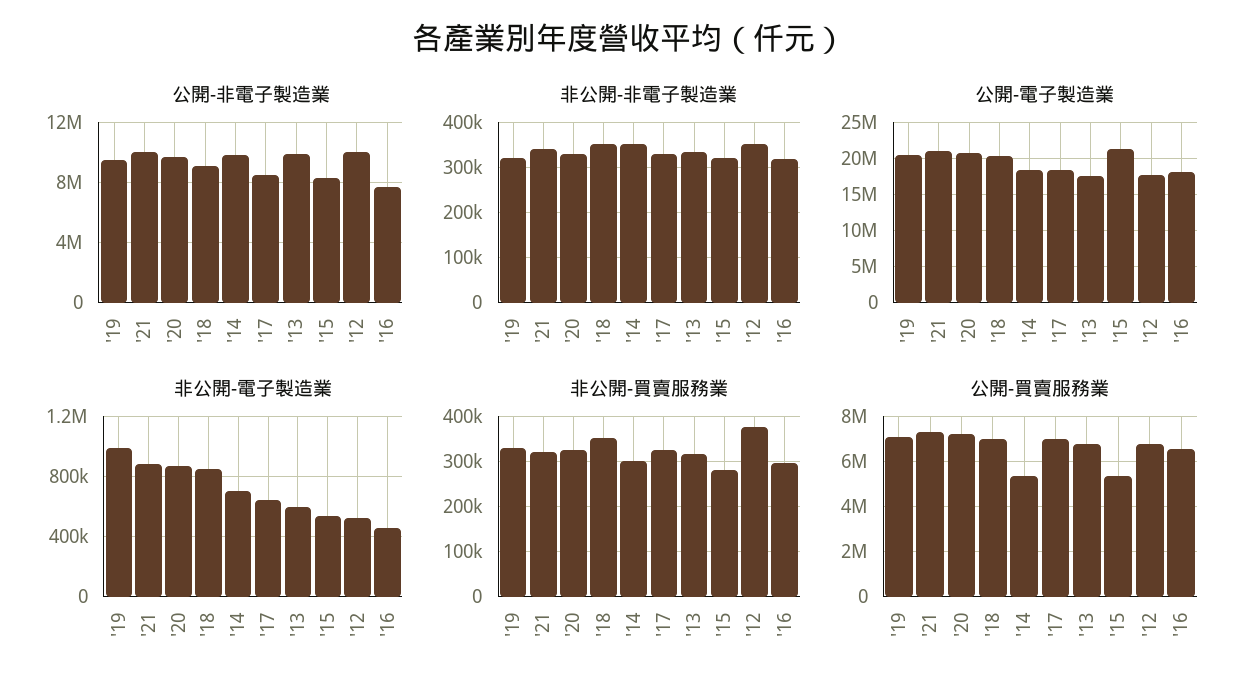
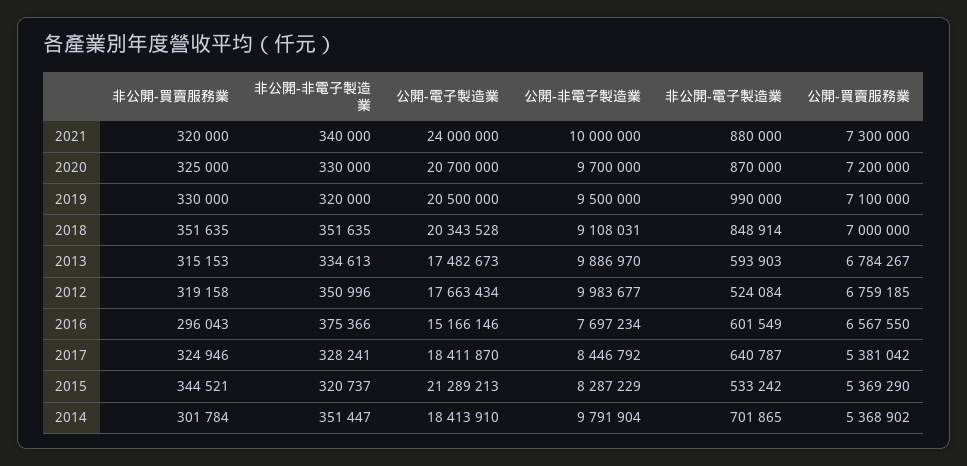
  {
    "公開-非電子製造業": {
      "'19": 9500000,
      "'21": 10000000,
      "'20": 9700000,
      "'18": 9108031,
      "'14": 9791904,
      "'17": 8446792,
      "'13": 9886970,
      "'15": 8287229,
      "'12": 9983677,
      "'16": 7697234
    },
    "非公開-非電子製造業": {
      "'19": 320000,
      "'21": 340000,
      "'20": 330000,
      "'18": 351635,
      "'14": 351447,
      "'17": 328241,
      "'13": 334613,
      "'15": 320737,
      "'12": 350996,
-     "'16": 320000
+     "'16": 375366
    },
    "公開-電子製造業": {
      "'19": 20500000,
-     "'21": 21000000,
+     "'21": 24000000,
      "'20": 20700000,
      "'18": 20343528,
      "'14": 18413910,
      "'17": 18411870,
      "'13": 17482673,
      "'15": 21289213,
      "'12": 17663434,
-     "'16": 18000000
+     "'16": 15166146
    },
    "非公開-電子製造業": {
      "'19": 990000,
      "'21": 880000,
      "'20": 870000,
      "'18": 848914,
      "'14": 701865,
      "'17": 640787,
      "'13": 593903,
      "'15": 533242,
      "'12": 524084,
-     "'16": 450000
+     "'16": 601549
    },
    "非公開-買賣服務業": {
      "'19": 330000,
      "'21": 320000,
      "'20": 325000,
      "'18": 351635,
      "'14": 301784,
      "'17": 324946,
      "'13": 315153,
-     "'15": 280000,
+     "'15": 344521,
-     "'12": 380000,
+     "'12": 319158,
      "'16": 296043
    },
    "公開-買賣服務業": {
      "'19": 7100000,
      "'21": 7300000,
      "'20": 7200000,
      "'18": 7000000,
      "'14": 5368902,
-     "'17": 7000000,
+     "'17": 5381042,
      "'13": 6784267,
      "'15": 5369290,
      "'12": 6759185,
      "'16": 6567550
    }
  }

